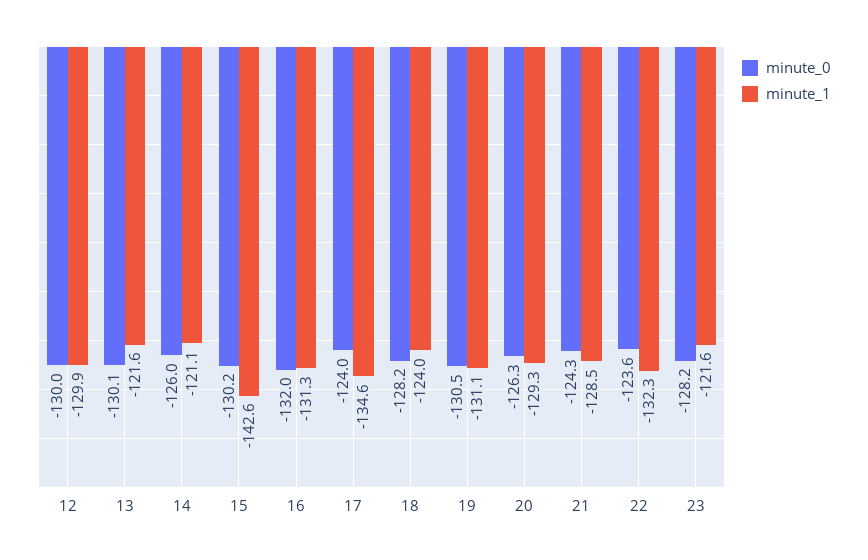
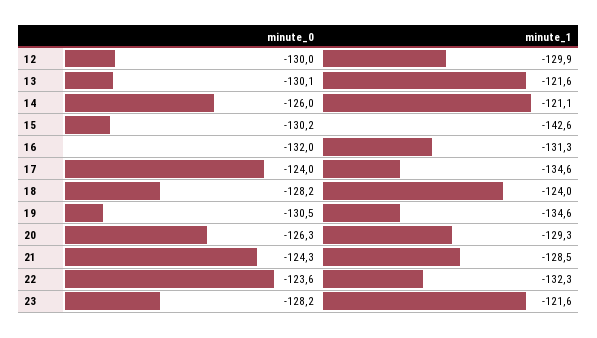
  {
    "minute_0": {
      "12": -130,
      "13": -130.1,
      "14": -126,
      "15": -130.2,
      "16": -132,
      "17": -124,
      "18": -128.2,
      "19": -130.5,
      "20": -126.3,
      "21": -124.3,
      "22": -123.6,
      "23": -128.2
    },
    "minute_1": {
      "12": -129.9,
      "13": -121.6,
      "14": -121.1,
      "15": -142.6,
      "16": -131.3,
      "17": -134.6,
      "18": -124,
-     "19": -131.1,
+     "19": -134.6,
      "20": -129.3,
      "21": -128.5,
      "22": -132.3,
      "23": -121.6
    }
  }

